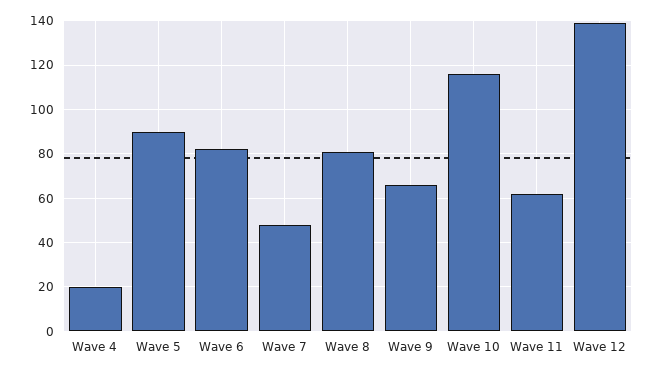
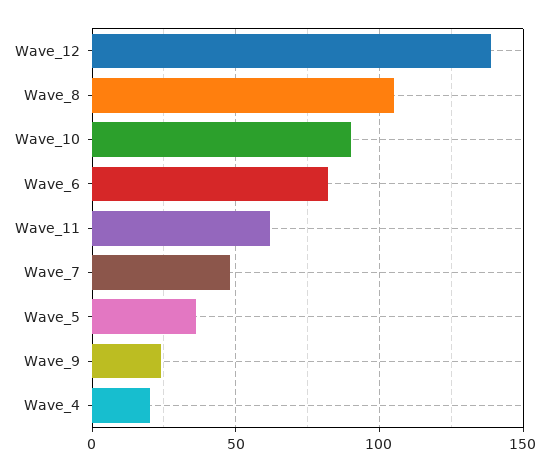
  {
    "Wave 4": 20,
-   "Wave 5": 90,
+   "Wave 5": 35,
    "Wave 6": 80,
    "Wave 7": 50,
-   "Wave 8": 80,
+   "Wave 8": 105,
-   "Wave 9": 65,
+   "Wave 9": 25,
-   "Wave 10": 115,
+   "Wave 10": 90,
    "Wave 11": 60,
    "Wave 12": 140
  }

